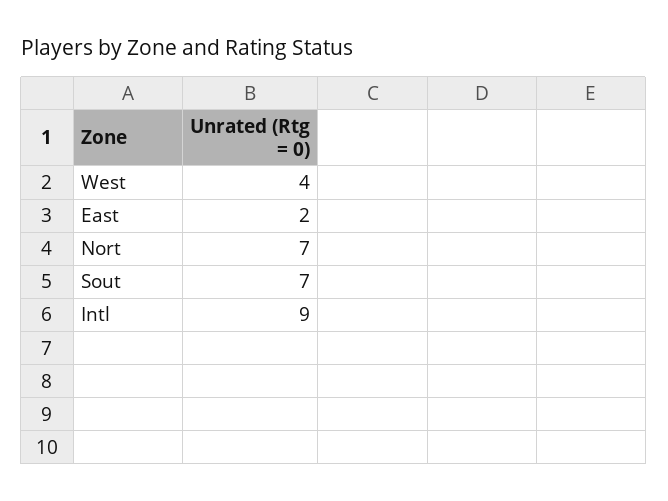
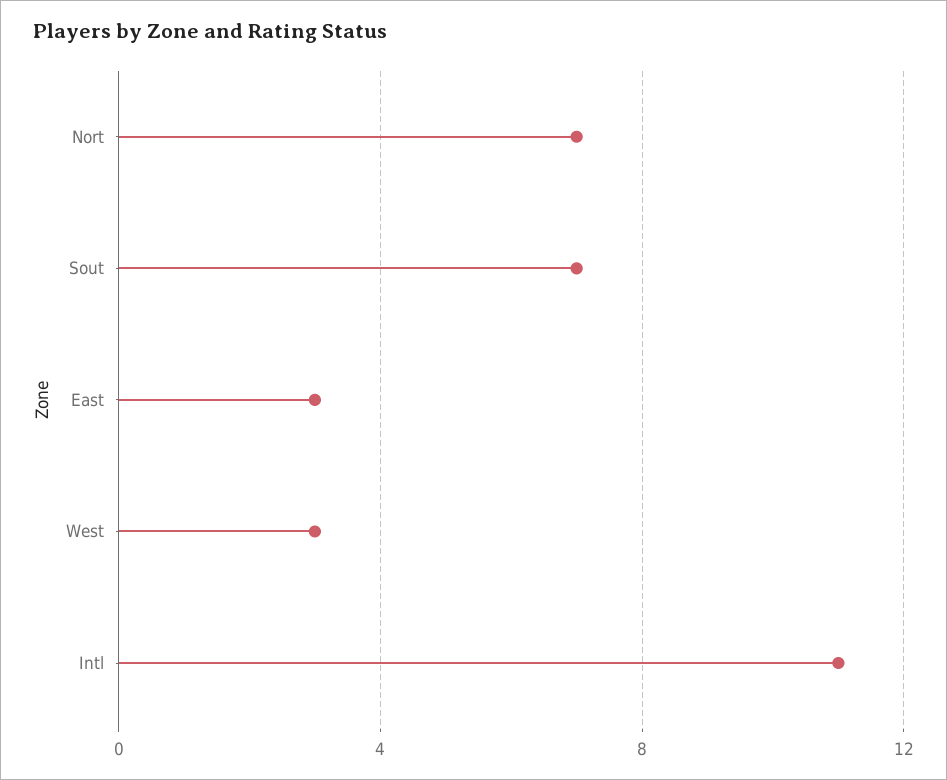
  {
-   "West": 4,
+   "West": 3,
-   "East": 2,
+   "East": 3,
    "Nort": 7,
    "Sout": 7,
-   "Intl": 9
+   "Intl": 11
  }

